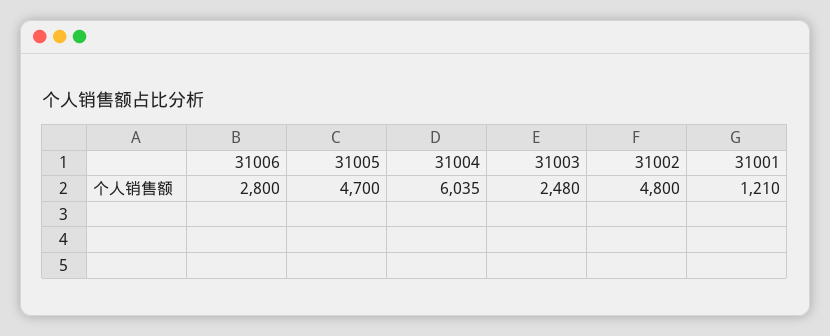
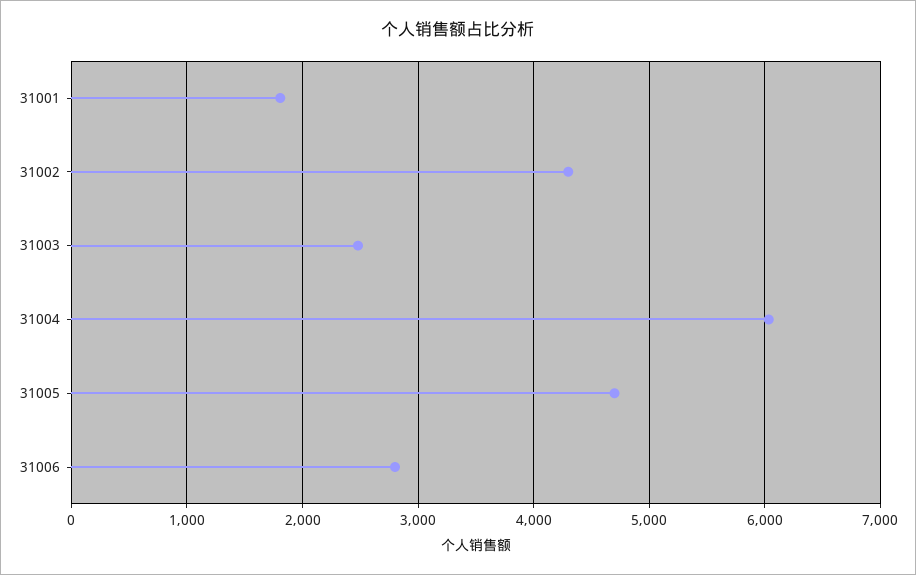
  {
    "31006": 2800,
    "31005": 4700,
    "31004": 6035,
    "31003": 2480,
-   "31002": 4800,
+   "31002": 4300,
-   "31001": 1210
+   "31001": 1800
  }

